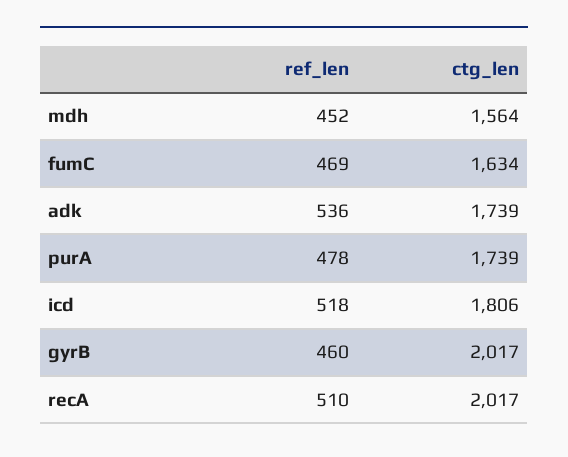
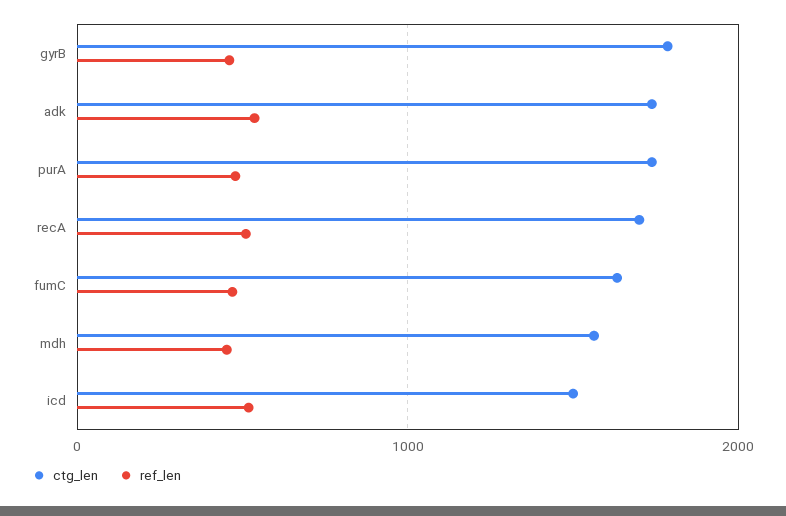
  {
    "ref_len": {
      "mdh": 452,
      "fumC": 469,
      "adk": 536,
      "purA": 478,
      "icd": 518,
      "gyrB": 460,
      "recA": 510
    },
    "ctg_len": {
      "mdh": 1564,
      "fumC": 1634,
      "adk": 1739,
      "purA": 1739,
-     "icd": 1806,
+     "icd": 1500,
-     "gyrB": 2017,
+     "gyrB": 1800,
-     "recA": 2017
+     "recA": 1700
    }
  }

